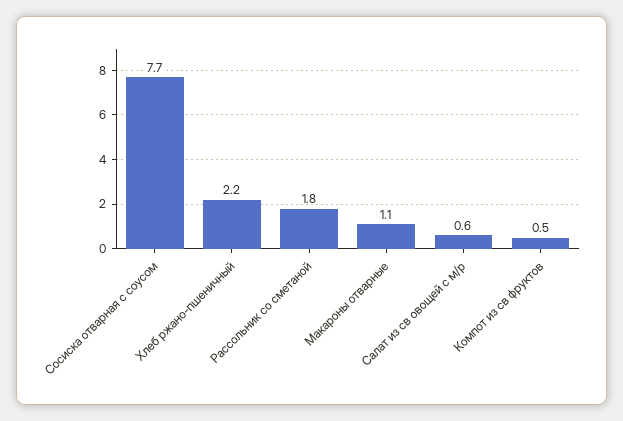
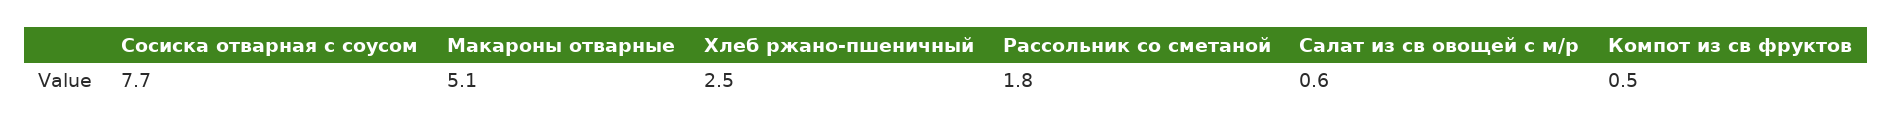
  {
    "Сосиска отварная с соусом": 7.7,
-   "Хлеб ржано-пшеничный": 2.2,
+   "Хлеб ржано-пшеничный": 2.5,
    "Рассольник со сметаной": 1.8,
-   "Макароны отварные": 1.1,
+   "Макароны отварные": 5.1,
    "Салат из св овощей с м/р": 0.6,
    "Компот из св фруктов": 0.5
  }

